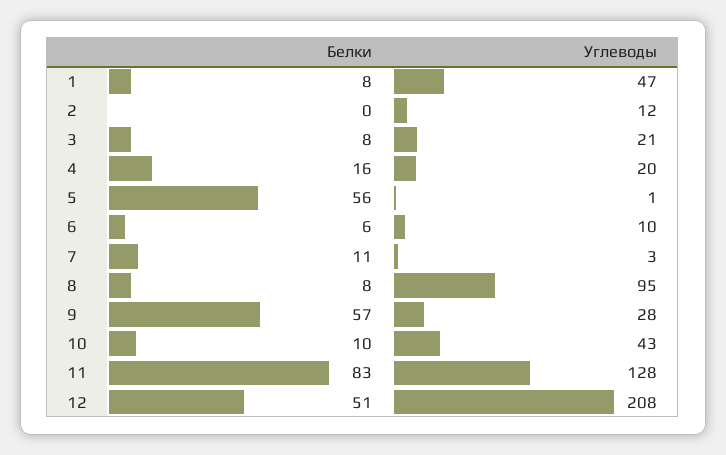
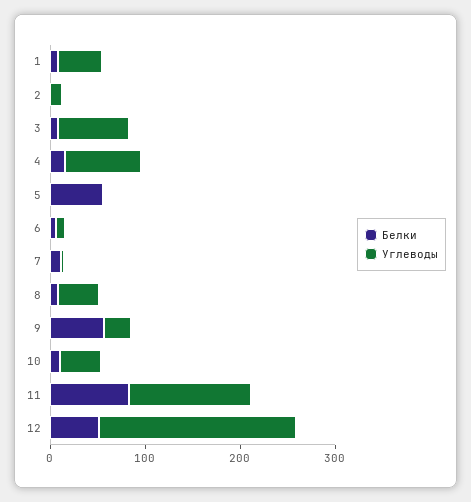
  {
    "Белки": {
      "1": 8,
      "2": 0,
      "3": 8,
      "4": 16,
      "5": 56,
      "6": 6,
      "7": 11,
      "8": 8,
      "9": 57,
      "10": 10,
      "11": 83,
      "12": 51
    },
    "Углеводы": {
      "1": 47,
      "2": 12,
-     "3": 21,
+     "3": 80,
-     "4": 20,
+     "4": 80,
      "5": 1,
      "6": 10,
      "7": 3,
-     "8": 95,
+     "8": 40,
      "9": 28,
      "10": 43,
      "11": 128,
      "12": 208
    }
  }

